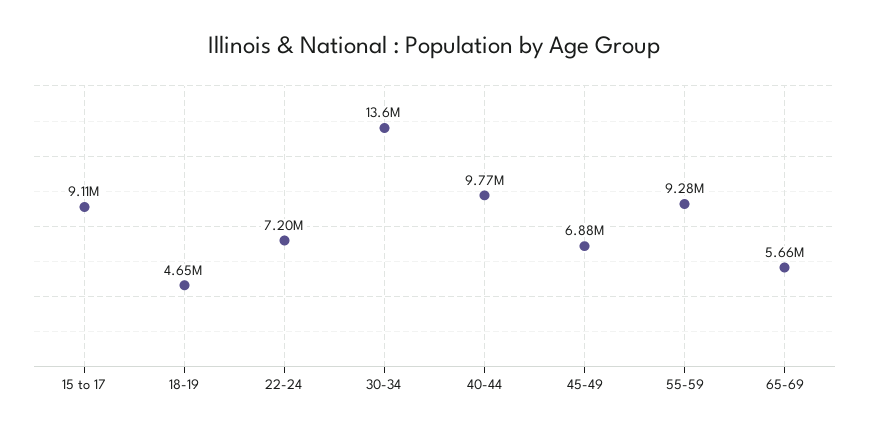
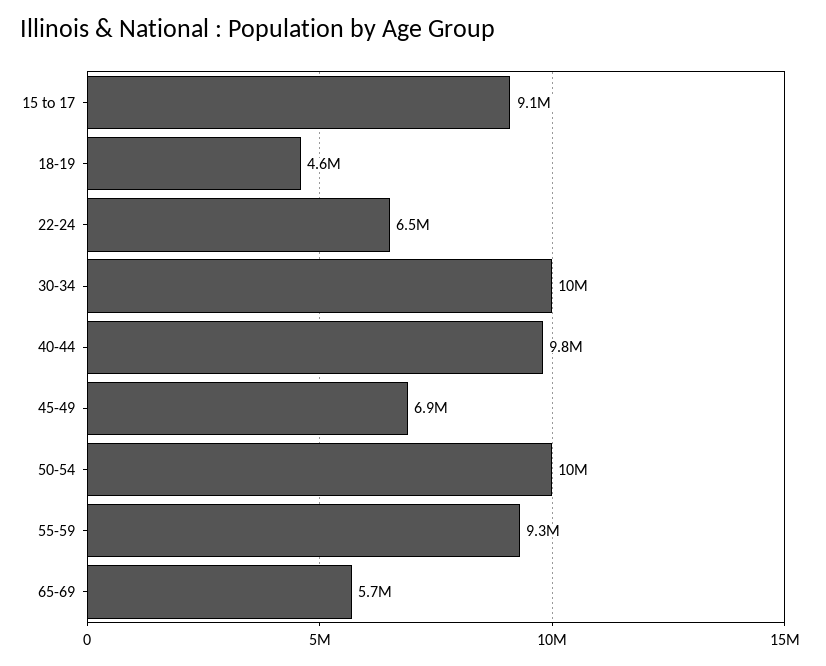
  {
    "15 to 17": 9110000,
    "18-19": 4650000,
-   "22-24": 7200000,
+   "22-24": 6500000,
-   "30-34": 13600000,
+   "30-34": 10000000,
    "40-44": 9770000,
    "45-49": 6880000,
    "55-59": 9280000,
-   "65-69": 5660000
+   "65-69": 5660000,
+   "50-54": 10000000
  }

